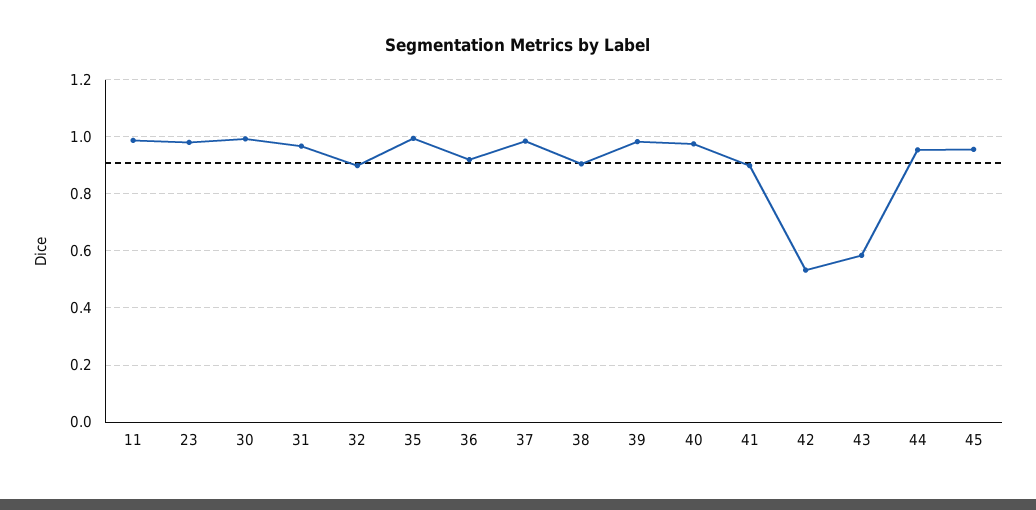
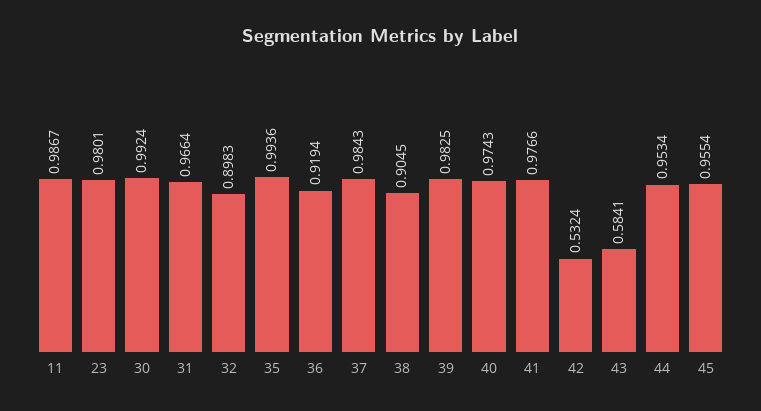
  {
    "11": 0.9867,
    "23": 0.9801,
    "30": 0.9924,
    "31": 0.9664,
    "32": 0.8983,
    "35": 0.9936,
    "36": 0.9194,
    "37": 0.9843,
    "38": 0.9045,
    "39": 0.9825,
    "40": 0.9743,
-   "41": 0.9,
+   "41": 0.9766,
    "42": 0.5324,
    "43": 0.5841,
    "44": 0.9534,
    "45": 0.9554
  }

